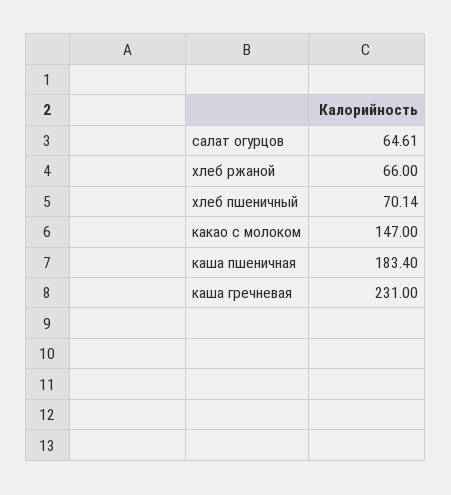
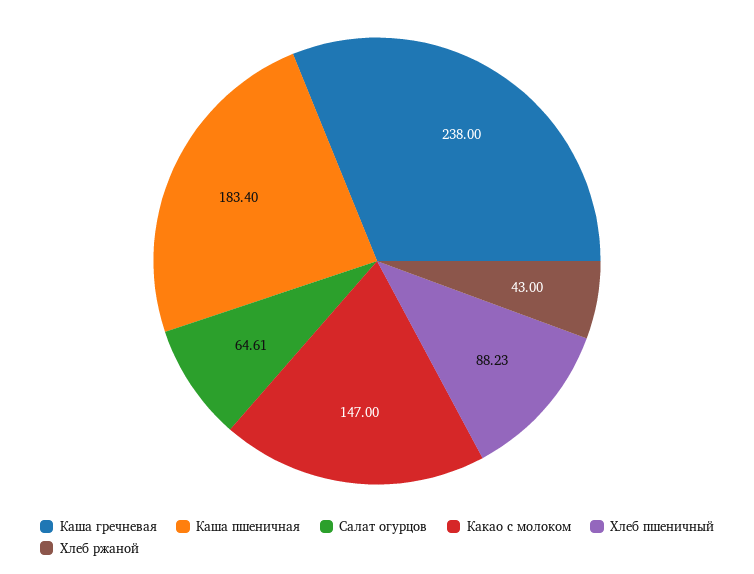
  {
    "салат огурцов": 64.61,
-   "хлеб ржаной": 66,
+   "хлеб ржаной": 43,
-   "хлеб пшеничный": 70.14,
+   "хлеб пшеничный": 88.23,
    "какао с молоком": 147,
    "каша пшеничная": 183.4,
-   "каша гречневая": 231
+   "каша гречневая": 238
  }

